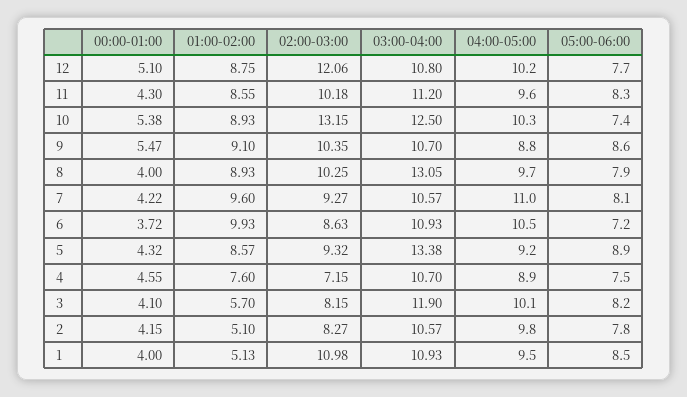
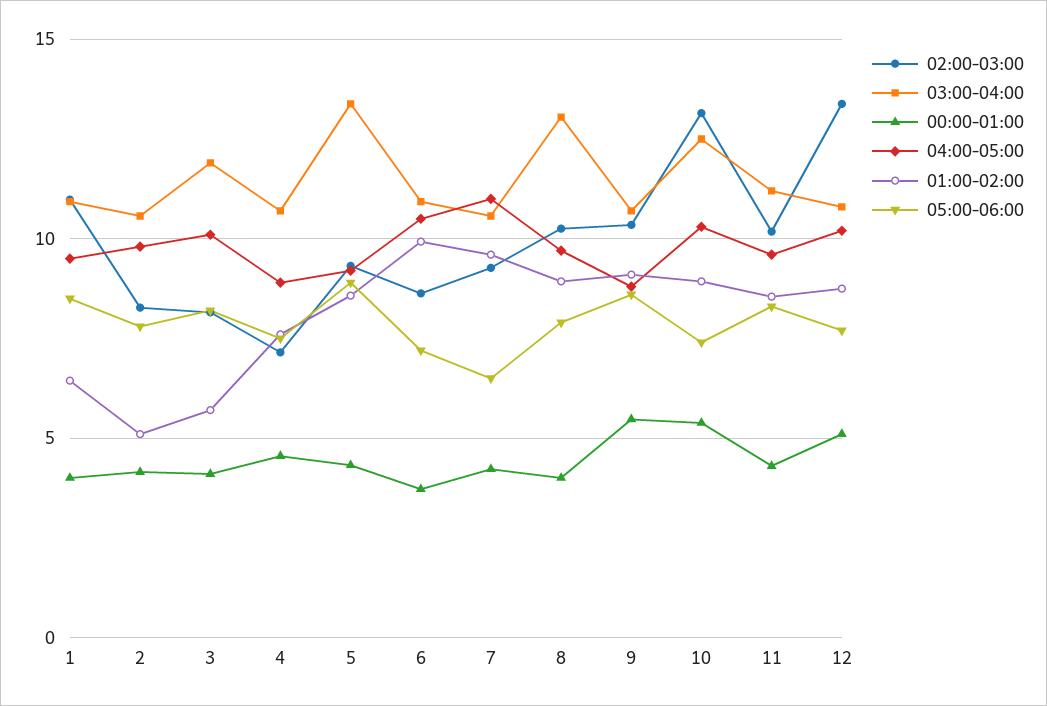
  {
    "00:00-01:00": {
      "12": 5.1,
      "11": 4.3,
      "10": 5.38,
      "9": 5.47,
      "8": 4,
      "7": 4.22,
      "6": 3.72,
      "5": 4.32,
      "4": 4.55,
      "3": 4.1,
      "2": 4.15,
      "1": 4
    },
    "01:00-02:00": {
      "12": 8.75,
      "11": 8.55,
      "10": 8.93,
      "9": 9.1,
      "8": 8.93,
      "7": 9.6,
      "6": 9.93,
      "5": 8.57,
      "4": 7.6,
      "3": 5.7,
      "2": 5.1,
-     "1": 5.13
+     "1": 6.5
    },
    "02:00-03:00": {
-     "12": 12.06,
+     "12": 13.5,
      "11": 10.18,
      "10": 13.15,
      "9": 10.35,
      "8": 10.25,
      "7": 9.27,
      "6": 8.63,
      "5": 9.32,
      "4": 7.15,
      "3": 8.15,
      "2": 8.27,
      "1": 10.98
    },
    "03:00-04:00": {
      "12": 10.8,
      "11": 11.2,
      "10": 12.5,
      "9": 10.7,
      "8": 13.05,
      "7": 10.57,
      "6": 10.93,
      "5": 13.38,
      "4": 10.7,
      "3": 11.9,
      "2": 10.57,
      "1": 10.93
    },
    "04:00-05:00": {
      "12": 10.2,
      "11": 9.6,
      "10": 10.3,
      "9": 8.8,
      "8": 9.7,
      "7": 11,
      "6": 10.5,
      "5": 9.2,
      "4": 8.9,
      "3": 10.1,
      "2": 9.8,
      "1": 9.5
    },
    "05:00-06:00": {
      "12": 7.7,
      "11": 8.3,
      "10": 7.4,
      "9": 8.6,
      "8": 7.9,
-     "7": 8.1,
+     "7": 6.5,
      "6": 7.2,
      "5": 8.9,
      "4": 7.5,
      "3": 8.2,
      "2": 7.8,
      "1": 8.5
    }
  }

